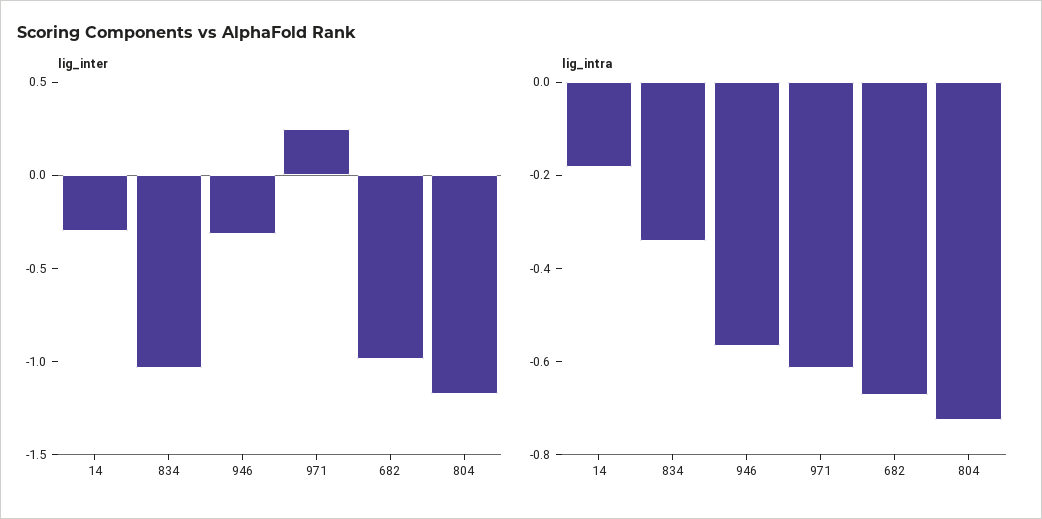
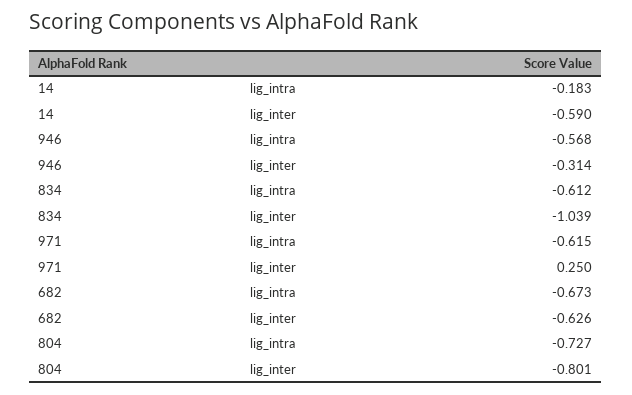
  {
    "lig_inter": {
-     "14": -0.3,
+     "14": -0.59,
      "834": -1.039,
      "946": -0.314,
      "971": 0.25,
-     "682": -1,
+     "682": -0.626,
-     "804": -1.2
+     "804": -0.801
    },
    "lig_intra": {
      "14": -0.183,
-     "834": -0.35,
+     "834": -0.612,
      "946": -0.568,
      "971": -0.615,
      "682": -0.673,
      "804": -0.727
    }
  }

